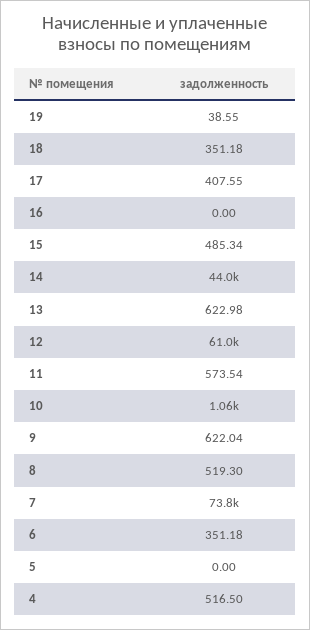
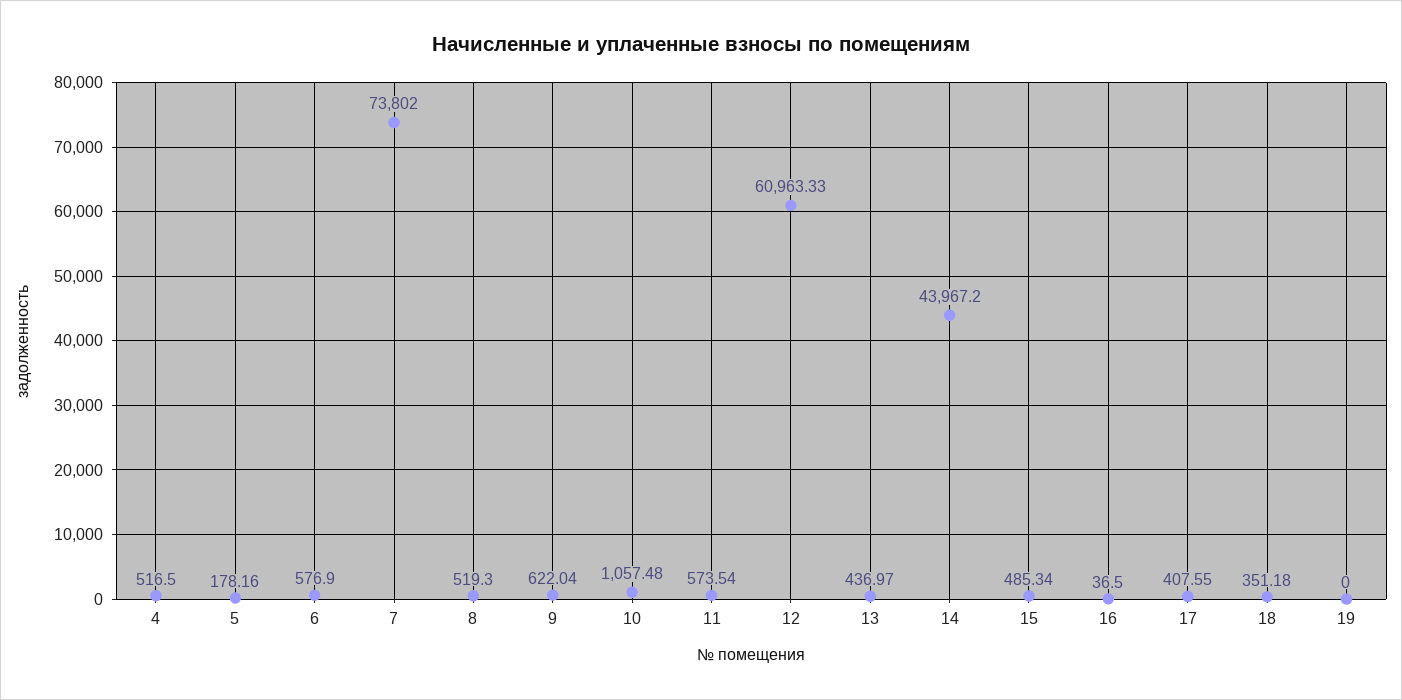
  {
-   "19": 38.55,
+   "19": 0,
    "18": 351.18,
    "17": 407.55,
-   "16": 0,
+   "16": 36.5,
    "15": 485.34,
    "14": 43967.2,
-   "13": 622.98,
+   "13": 436.97,
    "12": 60963.33,
    "11": 573.54,
    "10": 1057.48,
    "9": 622.04,
    "8": 519.3,
    "7": 73802,
-   "6": 351.18,
+   "6": 576.9,
-   "5": 0,
+   "5": 178.16,
    "4": 516.5
  }

